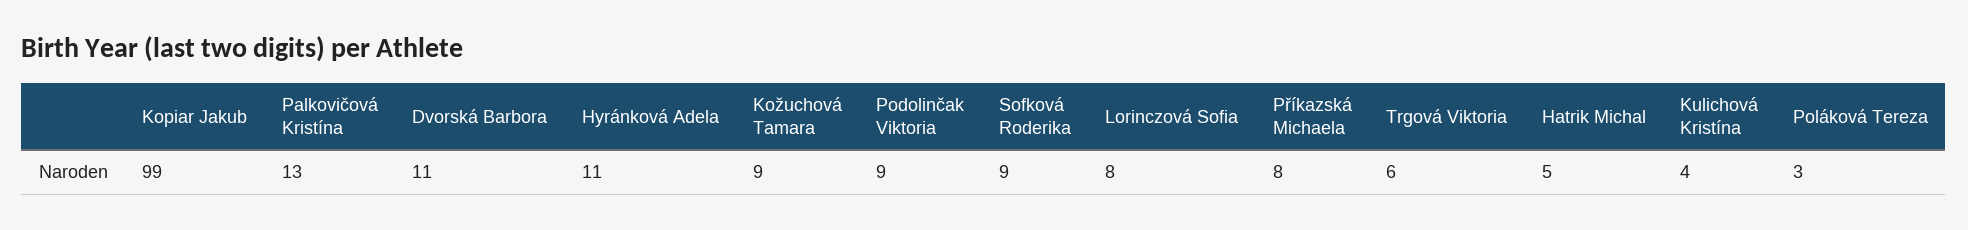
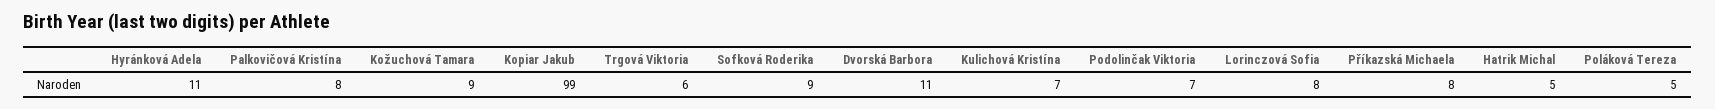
  {
    "Kopiar Jakub": 99,
-   "Palkovičová Kristína": 13,
+   "Palkovičová Kristína": 8,
    "Dvorská Barbora": 11,
    "Hyránková Adela": 11,
    "Kožuchová Tamara": 9,
-   "Podolinčak Viktoria": 9,
+   "Podolinčak Viktoria": 7,
    "Sofková Roderika": 9,
    "Lorinczová Sofia": 8,
    "Příkazská Michaela": 8,
    "Trgová Viktoria": 6,
    "Hatrik Michal": 5,
-   "Kulichová Kristína": 4,
+   "Kulichová Kristína": 7,
-   "Poláková Tereza": 3
+   "Poláková Tereza": 5
  }

